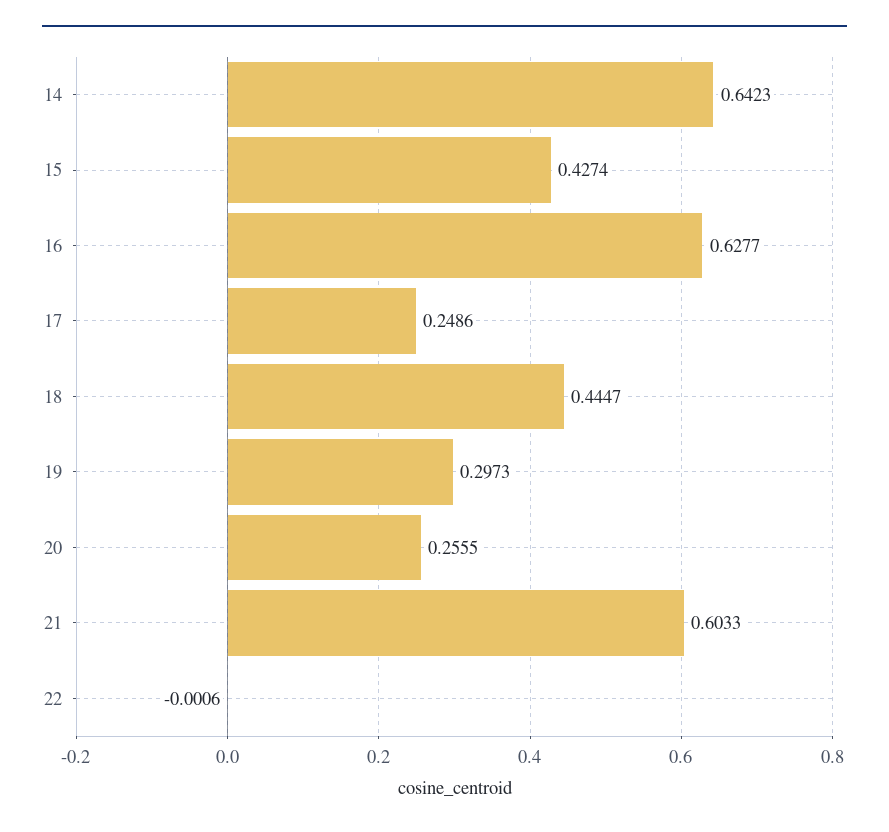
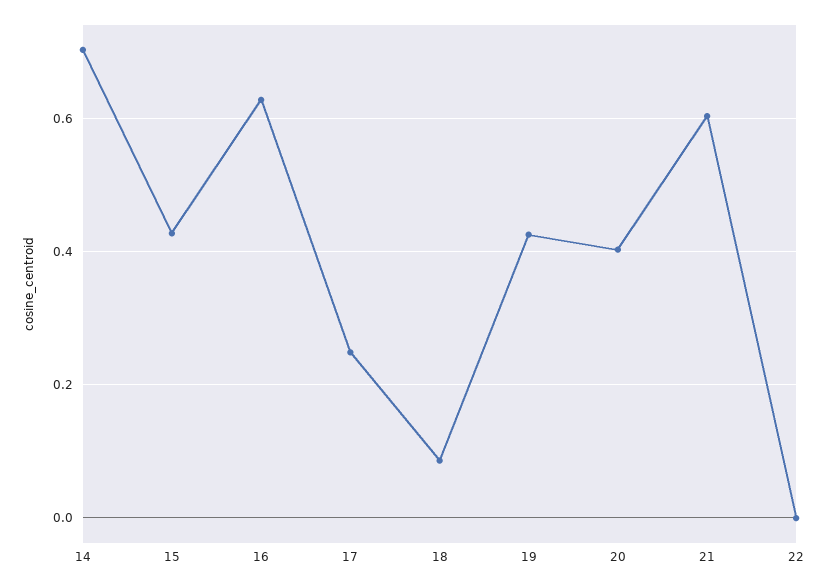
  {
-   "14": 0.6423,
+   "14": 0.7,
    "15": 0.4274,
    "16": 0.6277,
    "17": 0.2486,
-   "18": 0.4447,
+   "18": 0.08,
-   "19": 0.2973,
+   "19": 0.42,
-   "20": 0.2555,
+   "20": 0.4,
    "21": 0.6033,
    "22": -0.0006
  }

